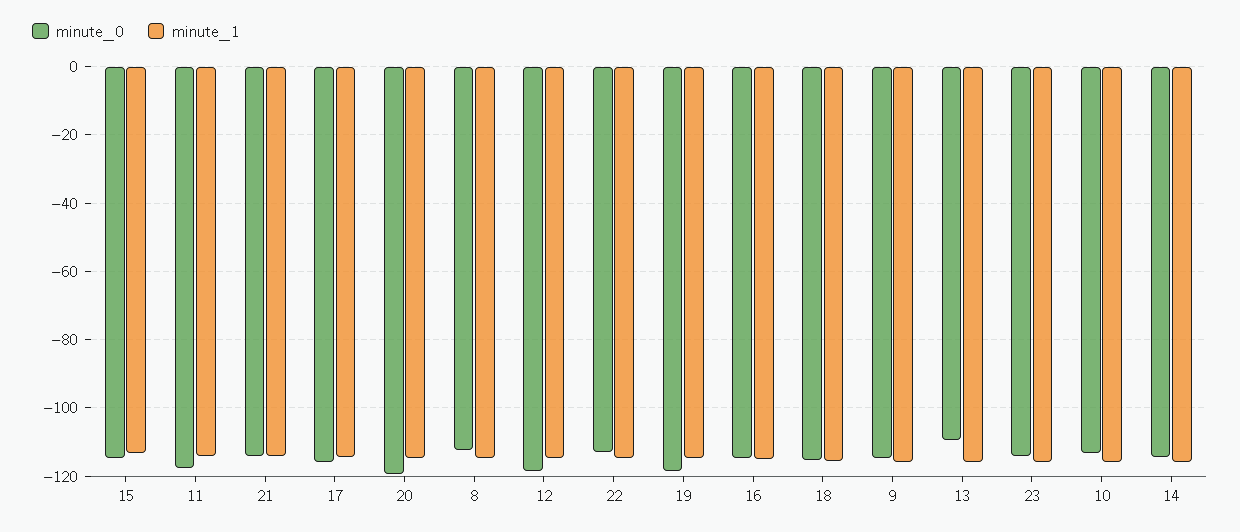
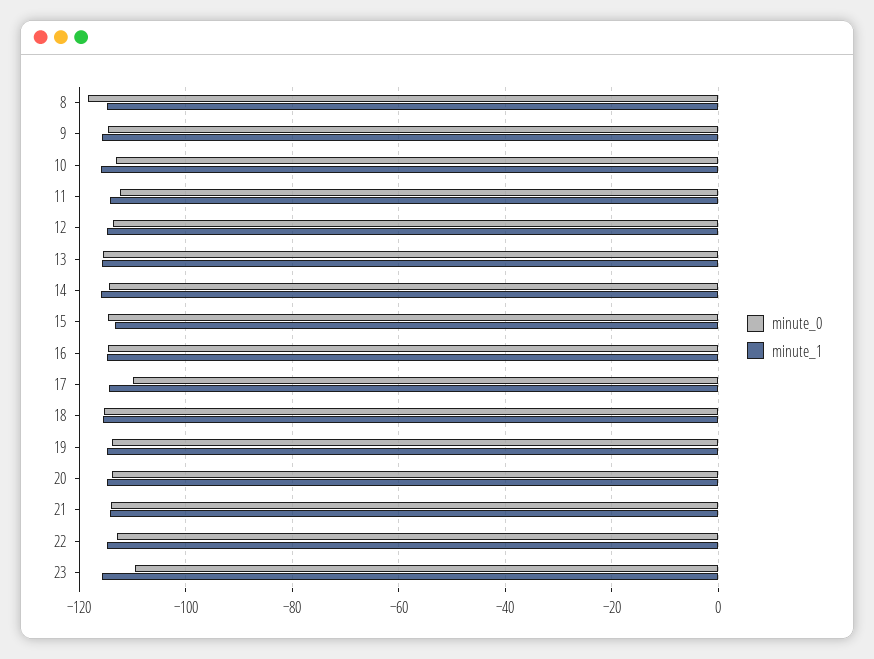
  {
    "minute_0": {
      "15": -114,
-     "11": -118,
+     "11": -112,
      "21": -114,
-     "17": -116,
+     "17": -110,
-     "20": -120,
+     "20": -114,
-     "8": -112,
+     "8": -118,
-     "12": -118,
+     "12": -114,
      "22": -112,
-     "19": -118,
+     "19": -114,
      "16": -114,
      "18": -116,
      "9": -114,
-     "13": -110,
+     "13": -116,
-     "23": -114,
+     "23": -110,
      "10": -114,
      "14": -114
    },
    "minute_1": {
      "15": -114,
      "11": -114,
      "21": -114,
      "17": -114,
      "20": -114,
      "8": -114,
      "12": -114,
      "22": -114,
      "19": -114,
      "16": -114,
      "18": -116,
      "9": -116,
      "13": -116,
      "23": -116,
      "10": -116,
      "14": -116
    }
  }

